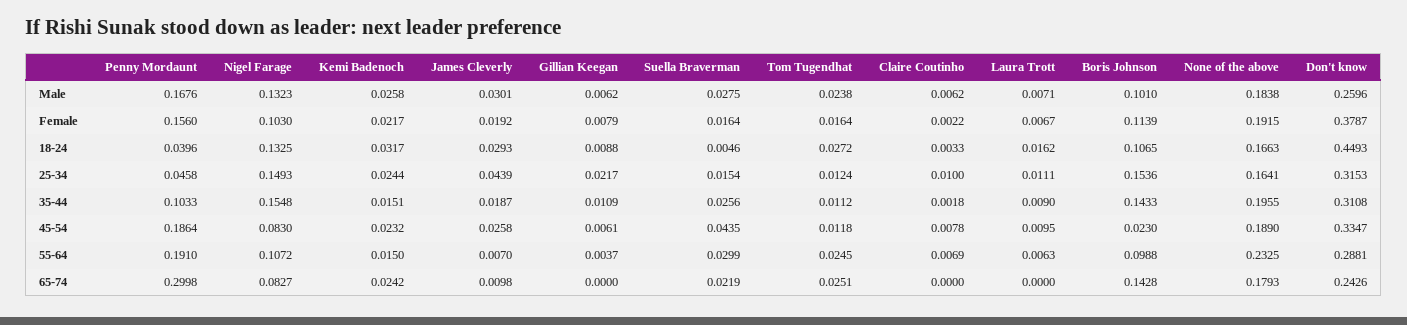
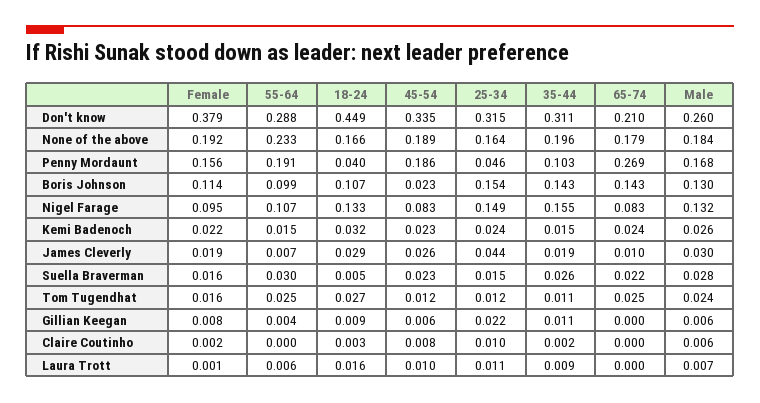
  {
    "Penny Mordaunt": {
      "Male": 0.1676,
      "Female": 0.156,
      "18-24": 0.0396,
      "25-34": 0.0458,
      "35-44": 0.1033,
      "45-54": 0.1864,
      "55-64": 0.191,
-     "65-74": 0.2998
+     "65-74": 0.269
    },
    "Nigel Farage": {
      "Male": 0.1323,
-     "Female": 0.103,
+     "Female": 0.095,
      "18-24": 0.1325,
      "25-34": 0.1493,
      "35-44": 0.1548,
      "45-54": 0.083,
      "55-64": 0.1072,
      "65-74": 0.0827
    },
    "Kemi Badenoch": {
      "Male": 0.0258,
      "Female": 0.0217,
      "18-24": 0.0317,
      "25-34": 0.0244,
      "35-44": 0.0151,
      "45-54": 0.0232,
      "55-64": 0.015,
      "65-74": 0.0242
    },
    "James Cleverly": {
      "Male": 0.0301,
      "Female": 0.0192,
      "18-24": 0.0293,
      "25-34": 0.0439,
      "35-44": 0.0187,
      "45-54": 0.0258,
      "55-64": 0.007,
      "65-74": 0.0098
    },
    "Gillian Keegan": {
      "Male": 0.0062,
      "Female": 0.0079,
      "18-24": 0.0088,
      "25-34": 0.0217,
      "35-44": 0.0109,
      "45-54": 0.0061,
      "55-64": 0.0037,
      "65-74": 0
    },
    "Suella Braverman": {
      "Male": 0.0275,
      "Female": 0.0164,
      "18-24": 0.0046,
      "25-34": 0.0154,
      "35-44": 0.0256,
-     "45-54": 0.0435,
+     "45-54": 0.023,
      "55-64": 0.0299,
      "65-74": 0.0219
    },
    "Tom Tugendhat": {
      "Male": 0.0238,
      "Female": 0.0164,
      "18-24": 0.0272,
      "25-34": 0.0124,
      "35-44": 0.0112,
      "45-54": 0.0118,
      "55-64": 0.0245,
      "65-74": 0.0251
    },
    "Claire Coutinho": {
      "Male": 0.0062,
      "Female": 0.0022,
      "18-24": 0.0033,
      "25-34": 0.01,
      "35-44": 0.0018,
      "45-54": 0.0078,
-     "55-64": 0.0069,
+     "55-64": 0,
      "65-74": 0
    },
    "Laura Trott": {
      "Male": 0.0071,
-     "Female": 0.0067,
+     "Female": 0.001,
      "18-24": 0.0162,
      "25-34": 0.0111,
      "35-44": 0.009,
      "45-54": 0.0095,
      "55-64": 0.0063,
      "65-74": 0
    },
    "Boris Johnson": {
-     "Male": 0.101,
+     "Male": 0.13,
      "Female": 0.1139,
      "18-24": 0.1065,
      "25-34": 0.1536,
      "35-44": 0.1433,
      "45-54": 0.023,
      "55-64": 0.0988,
      "65-74": 0.1428
    },
    "None of the above": {
      "Male": 0.1838,
      "Female": 0.1915,
      "18-24": 0.1663,
      "25-34": 0.1641,
      "35-44": 0.1955,
      "45-54": 0.189,
      "55-64": 0.2325,
      "65-74": 0.1793
    },
    "Don't know": {
      "Male": 0.2596,
      "Female": 0.3787,
      "18-24": 0.4493,
      "25-34": 0.3153,
      "35-44": 0.3108,
      "45-54": 0.3347,
      "55-64": 0.2881,
-     "65-74": 0.2426
+     "65-74": 0.21
    }
  }

